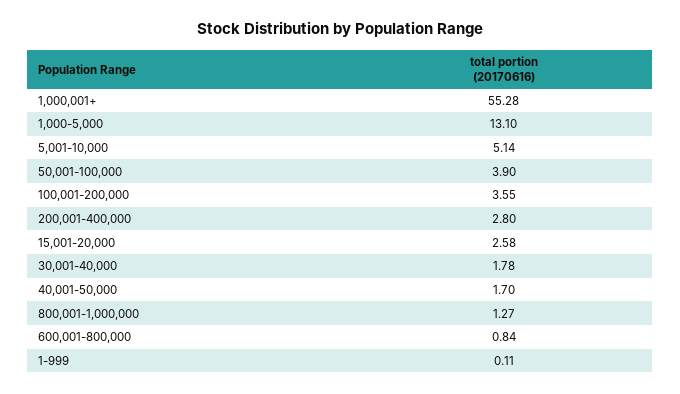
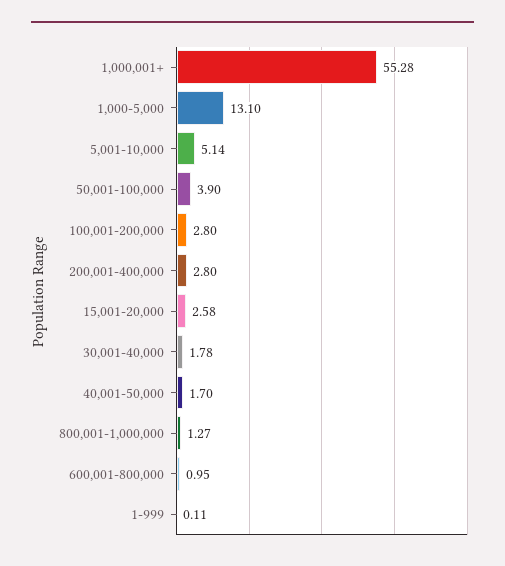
  {
    "1,000,001+": 55.28,
    "1,000-5,000": 13.1,
    "5,001-10,000": 5.14,
    "50,001-100,000": 3.9,
-   "100,001-200,000": 3.55,
+   "100,001-200,000": 2.8,
    "200,001-400,000": 2.8,
    "15,001-20,000": 2.58,
    "30,001-40,000": 1.78,
    "40,001-50,000": 1.7,
    "800,001-1,000,000": 1.27,
-   "600,001-800,000": 0.84,
+   "600,001-800,000": 0.95,
    "1-999": 0.11
  }

